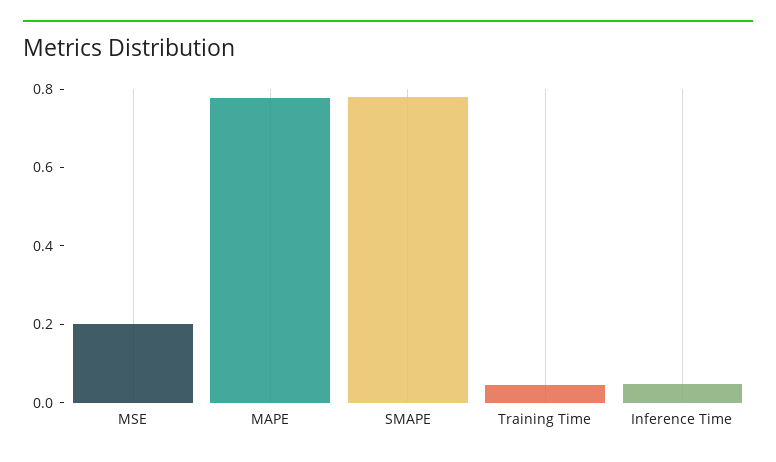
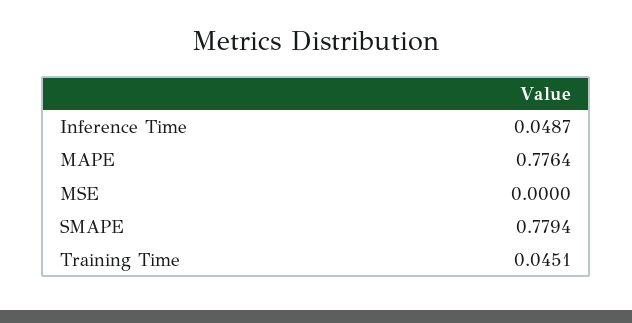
  {
-   "MSE": 0.2,
+   "MSE": 0,
    "MAPE": 0.7764,
    "SMAPE": 0.7794,
    "Training Time": 0.0451,
    "Inference Time": 0.0487
  }

